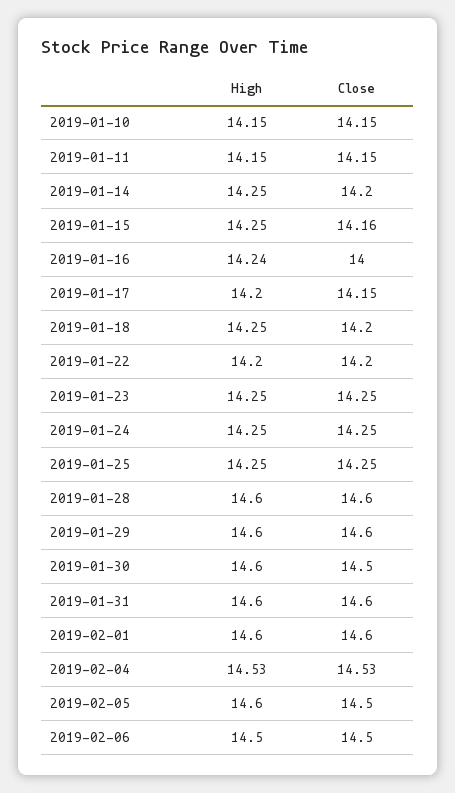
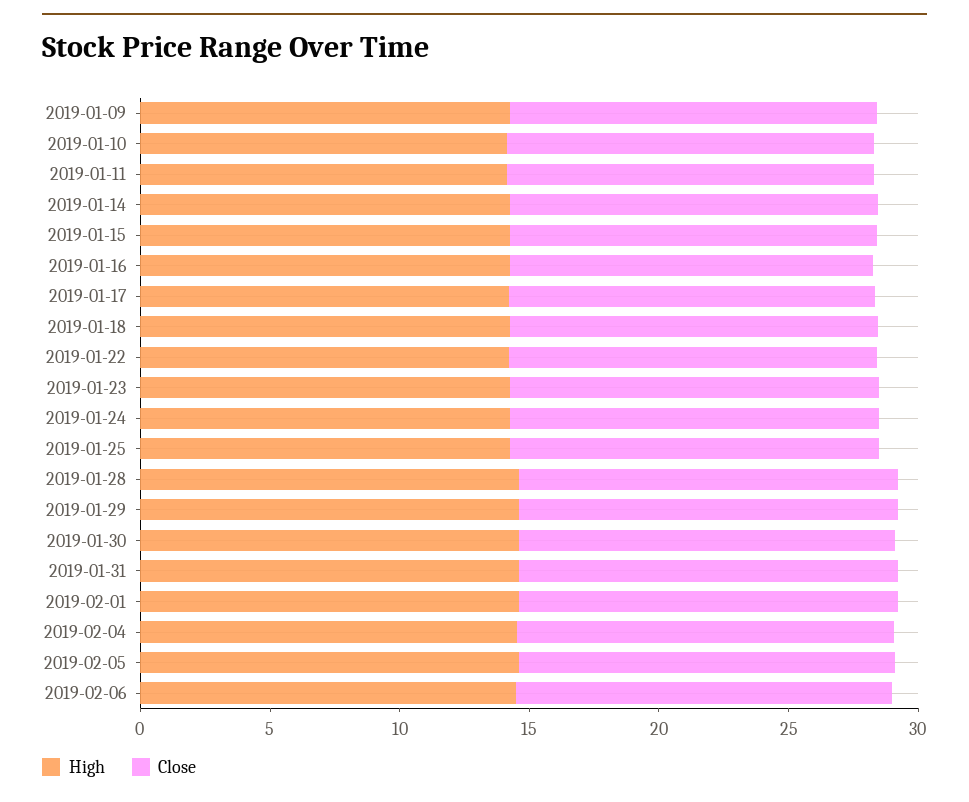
  {
    "High": {
      "2019-01-10": 14.15,
      "2019-01-11": 14.15,
      "2019-01-14": 14.25,
      "2019-01-15": 14.25,
      "2019-01-16": 14.24,
      "2019-01-17": 14.2,
      "2019-01-18": 14.25,
      "2019-01-22": 14.2,
      "2019-01-23": 14.25,
      "2019-01-24": 14.25,
      "2019-01-25": 14.25,
      "2019-01-28": 14.6,
      "2019-01-29": 14.6,
      "2019-01-30": 14.6,
      "2019-01-31": 14.6,
      "2019-02-01": 14.6,
      "2019-02-04": 14.53,
      "2019-02-05": 14.6,
-     "2019-02-06": 14.5
+     "2019-02-06": 14.5,
+     "2019-01-09": 14
    },
    "Close": {
      "2019-01-10": 14.15,
      "2019-01-11": 14.15,
      "2019-01-14": 14.2,
      "2019-01-15": 14.16,
      "2019-01-16": 14,
      "2019-01-17": 14.15,
      "2019-01-18": 14.2,
      "2019-01-22": 14.2,
      "2019-01-23": 14.25,
      "2019-01-24": 14.25,
      "2019-01-25": 14.25,
      "2019-01-28": 14.6,
      "2019-01-29": 14.6,
      "2019-01-30": 14.5,
      "2019-01-31": 14.6,
      "2019-02-01": 14.6,
      "2019-02-04": 14.53,
      "2019-02-05": 14.5,
-     "2019-02-06": 14.5
+     "2019-02-06": 14.5,
+     "2019-01-09": 14
    }
  }

